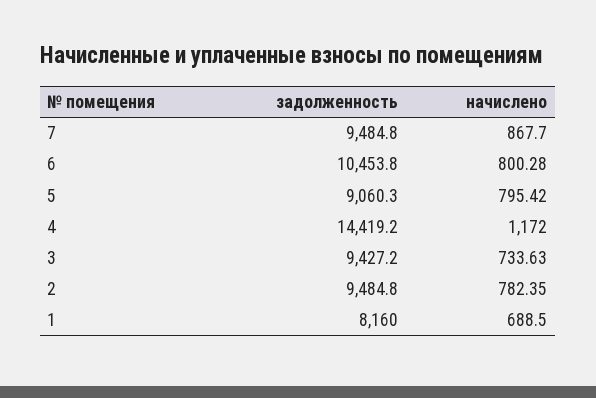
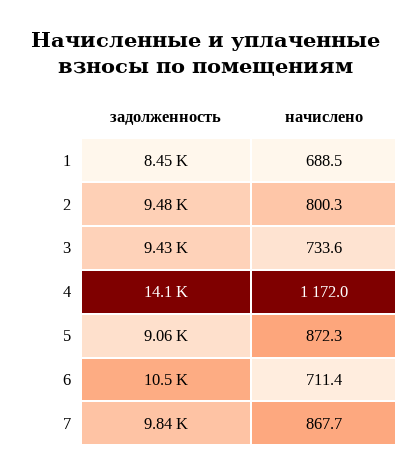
  {
    "задолженность": {
-     "7": 9484.8,
+     "7": 9840,
      "6": 10453.8,
      "5": 9060.3,
-     "4": 14419.2,
+     "4": 14100,
      "3": 9427.2,
      "2": 9484.8,
-     "1": 8160
+     "1": 8450
    },
    "начислено": {
      "7": 867.7,
-     "6": 800.28,
+     "6": 711.4,
-     "5": 795.42,
+     "5": 872.3,
      "4": 1172,
      "3": 733.63,
-     "2": 782.35,
+     "2": 800.3,
      "1": 688.5
    }
  }

